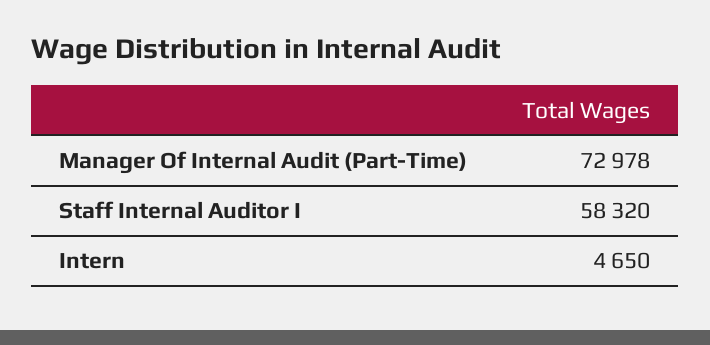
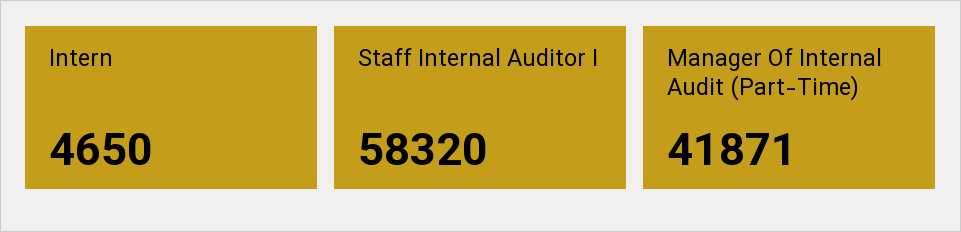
  {
-   "Manager Of Internal Audit (Part-Time)": 72978,
+   "Manager Of Internal Audit (Part-Time)": 41871,
    "Staff Internal Auditor I": 58320,
    "Intern": 4650
  }

